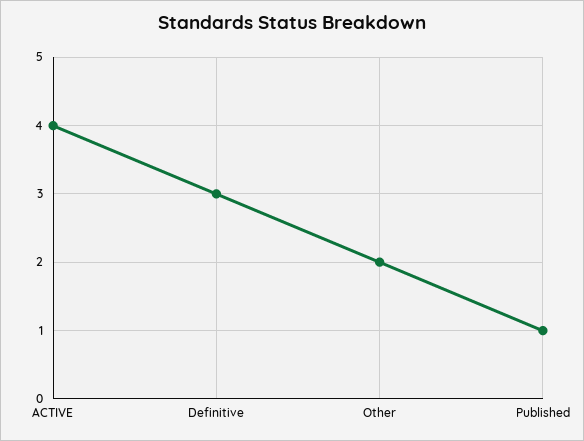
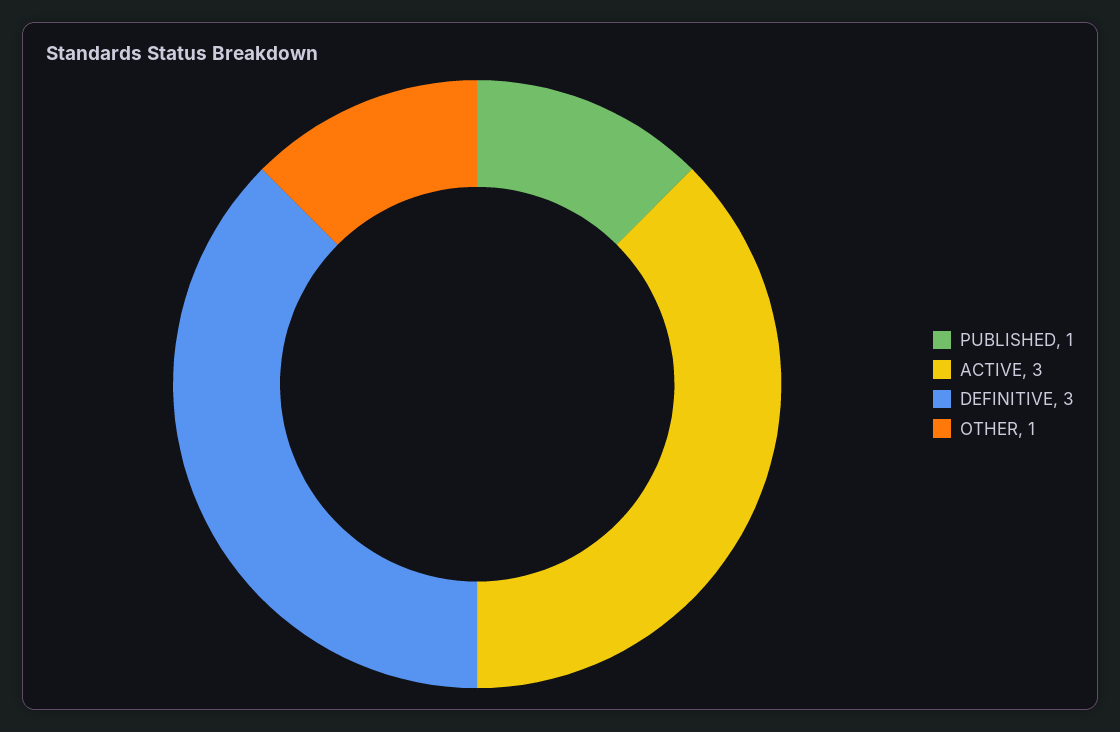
  {
-   "ACTIVE": 4,
+   "ACTIVE": 3,
    "Definitive": 3,
-   "Other": 2,
+   "Other": 1,
    "Published": 1
  }

